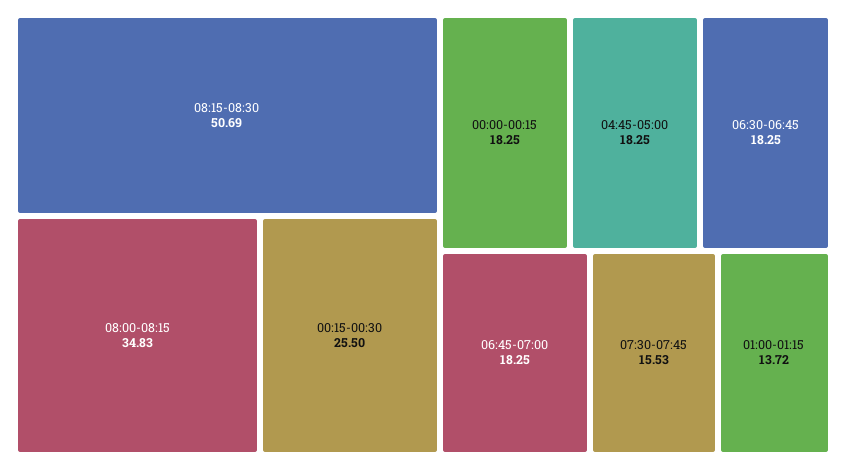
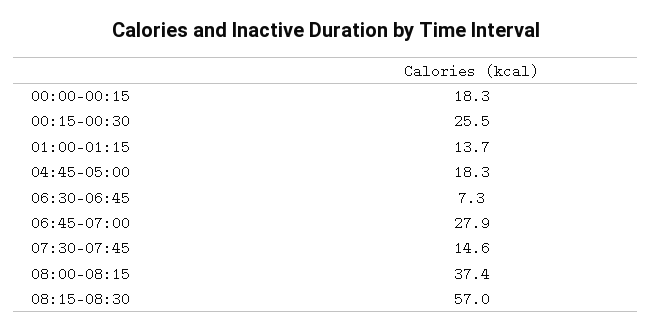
  {
-   "08:15-08:30": 50.69,
+   "08:15-08:30": 57,
-   "08:00-08:15": 34.83,
+   "08:00-08:15": 37.4,
    "00:15-00:30": 25.5,
    "00:00-00:15": 18.25,
    "04:45-05:00": 18.25,
-   "06:30-06:45": 18.25,
+   "06:30-06:45": 7.3,
-   "06:45-07:00": 18.25,
+   "06:45-07:00": 27.9,
-   "07:30-07:45": 15.53,
+   "07:30-07:45": 14.6,
    "01:00-01:15": 13.72
  }

